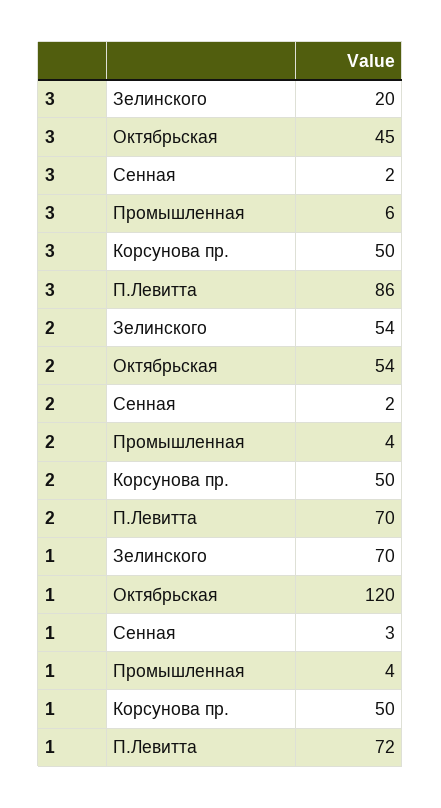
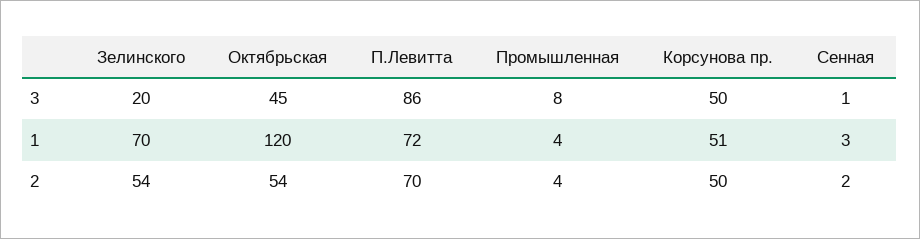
  {
    "3": {
      "Зелинского": 20,
      "Октябрьская": 45,
-     "Сенная": 2,
+     "Сенная": 1,
-     "Промышленная": 6,
+     "Промышленная": 8,
      "Корсунова пр.": 50,
      "П.Левитта": 86
    },
    "2": {
      "Зелинского": 54,
      "Октябрьская": 54,
      "Сенная": 2,
      "Промышленная": 4,
      "Корсунова пр.": 50,
      "П.Левитта": 70
    },
    "1": {
      "Зелинского": 70,
      "Октябрьская": 120,
      "Сенная": 3,
      "Промышленная": 4,
-     "Корсунова пр.": 50,
+     "Корсунова пр.": 51,
      "П.Левитта": 72
    }
  }

